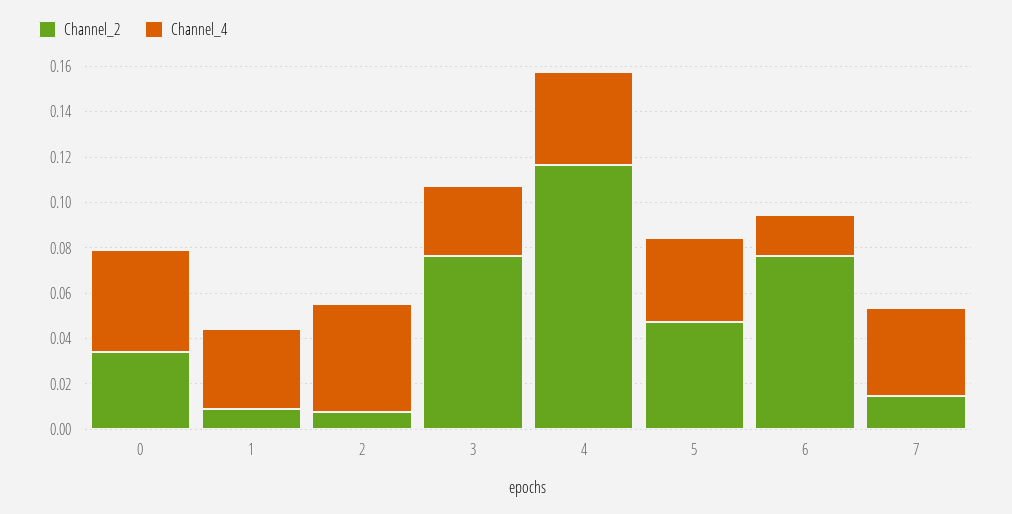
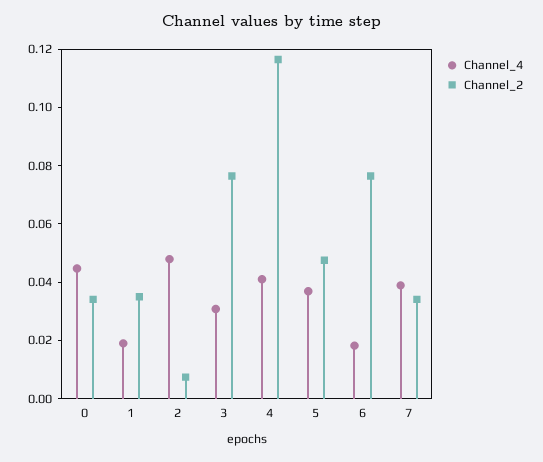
  {
    "Channel_2": {
      "0": 0.035,
-     "1": 0.01,
+     "1": 0.035,
      "2": 0.005,
      "3": 0.075,
      "4": 0.115,
      "5": 0.05,
      "6": 0.075,
-     "7": 0.015
+     "7": 0.035
    },
    "Channel_4": {
      "0": 0.045,
-     "1": 0.035,
+     "1": 0.02,
      "2": 0.05,
      "3": 0.03,
      "4": 0.04,
      "5": 0.035,
      "6": 0.02,
      "7": 0.04
    }
  }

